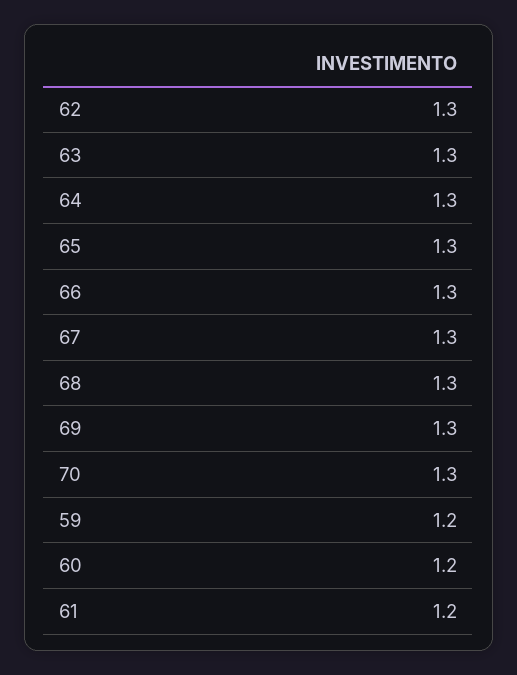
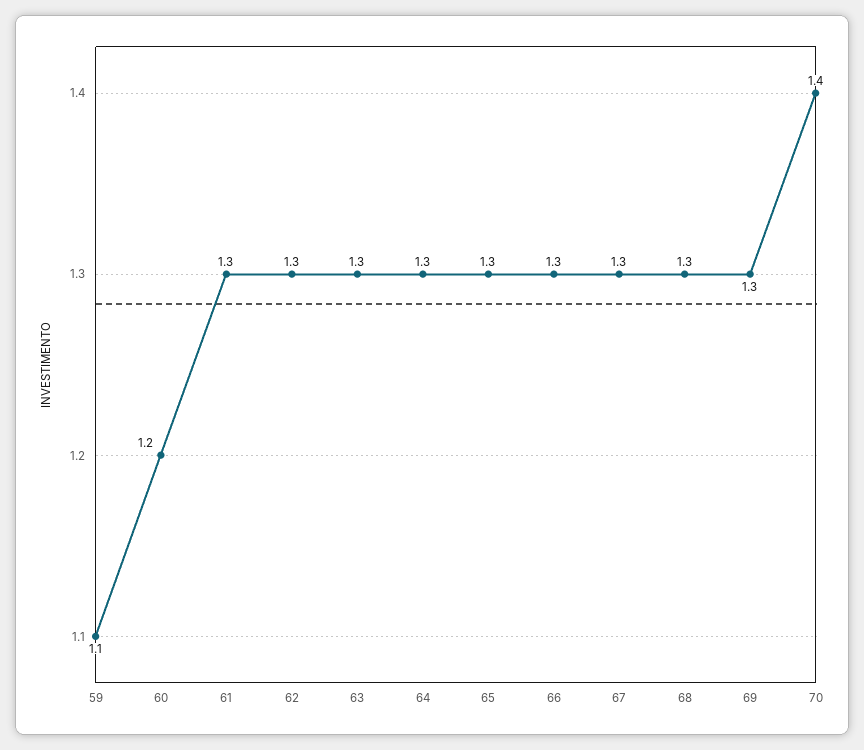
  {
    "62": 1.3,
    "63": 1.3,
    "64": 1.3,
    "65": 1.3,
    "66": 1.3,
    "67": 1.3,
    "68": 1.3,
    "69": 1.3,
-   "70": 1.3,
+   "70": 1.4,
-   "59": 1.2,
+   "59": 1.1,
    "60": 1.2,
-   "61": 1.2
+   "61": 1.3
  }

